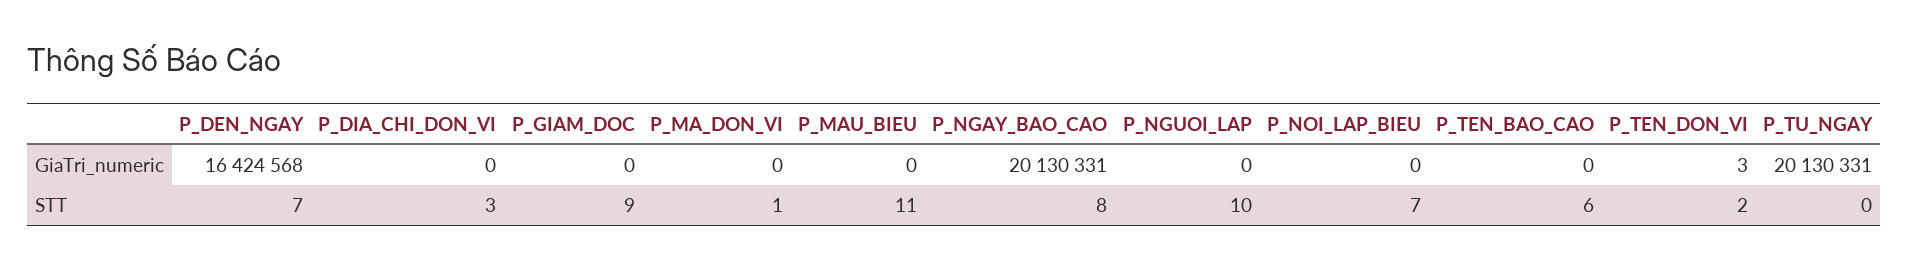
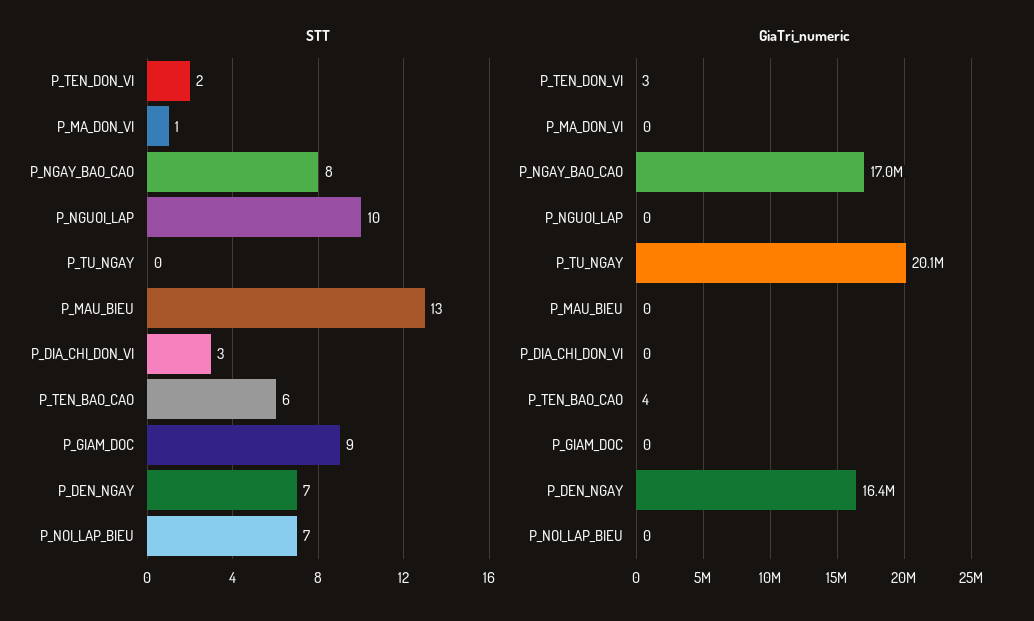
  {
    "GiaTri_numeric": {
      "P_DEN_NGAY": 16424568,
      "P_DIA_CHI_DON_VI": 0,
      "P_GIAM_DOC": 0,
      "P_MA_DON_VI": 0,
      "P_MAU_BIEU": 0,
-     "P_NGAY_BAO_CAO": 20130331,
+     "P_NGAY_BAO_CAO": 17000000,
      "P_NGUOI_LAP": 0,
      "P_NOI_LAP_BIEU": 0,
-     "P_TEN_BAO_CAO": 0,
+     "P_TEN_BAO_CAO": 4,
      "P_TEN_DON_VI": 3,
      "P_TU_NGAY": 20130331
    },
    "STT": {
      "P_DEN_NGAY": 7,
      "P_DIA_CHI_DON_VI": 3,
      "P_GIAM_DOC": 9,
      "P_MA_DON_VI": 1,
-     "P_MAU_BIEU": 11,
+     "P_MAU_BIEU": 13,
      "P_NGAY_BAO_CAO": 8,
      "P_NGUOI_LAP": 10,
      "P_NOI_LAP_BIEU": 7,
      "P_TEN_BAO_CAO": 6,
      "P_TEN_DON_VI": 2,
      "P_TU_NGAY": 0
    }
  }

